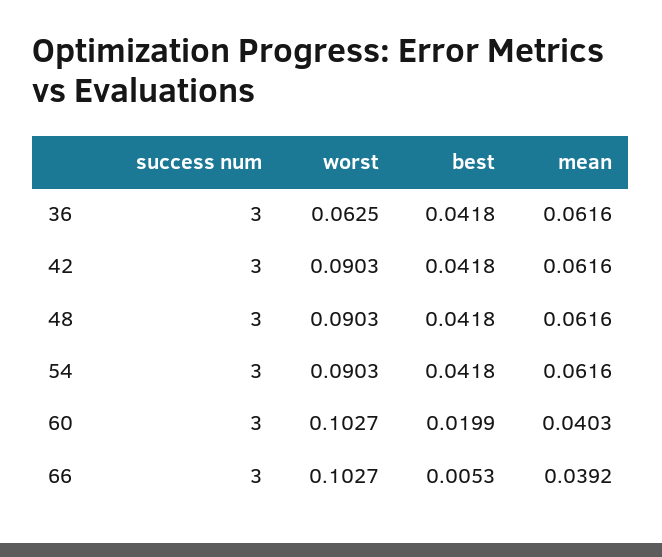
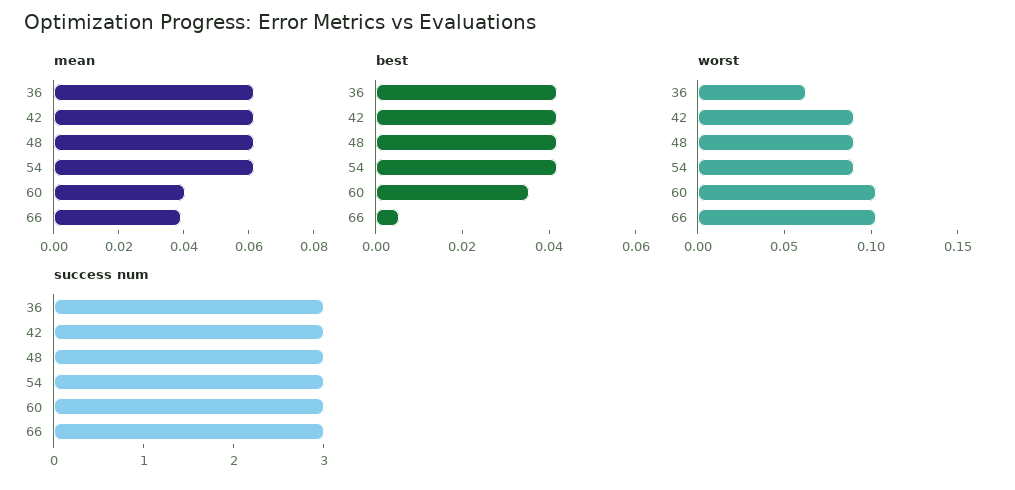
  {
    "success num": {
      "36": 3,
      "42": 3,
      "48": 3,
      "54": 3,
      "60": 3,
      "66": 3
    },
    "worst": {
      "36": 0.0625,
      "42": 0.0903,
      "48": 0.0903,
      "54": 0.0903,
      "60": 0.1027,
      "66": 0.1027
    },
    "best": {
      "36": 0.0418,
      "42": 0.0418,
      "48": 0.0418,
      "54": 0.0418,
-     "60": 0.0199,
+     "60": 0.035,
      "66": 0.0053
    },
    "mean": {
      "36": 0.0616,
      "42": 0.0616,
      "48": 0.0616,
      "54": 0.0616,
      "60": 0.0403,
      "66": 0.0392
    }
  }

